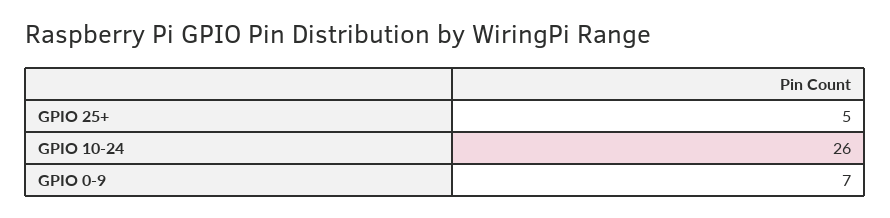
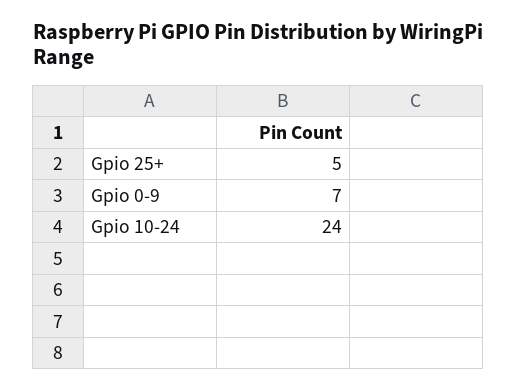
  {
    "GPIO 25+": 5,
-   "GPIO 10-24": 26,
+   "GPIO 10-24": 24,
    "GPIO 0-9": 7
  }

